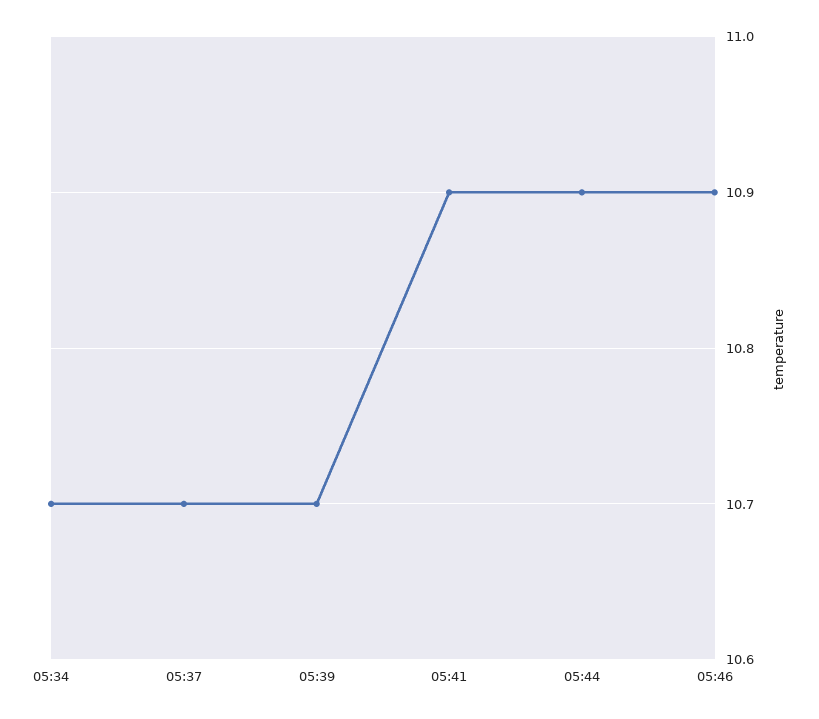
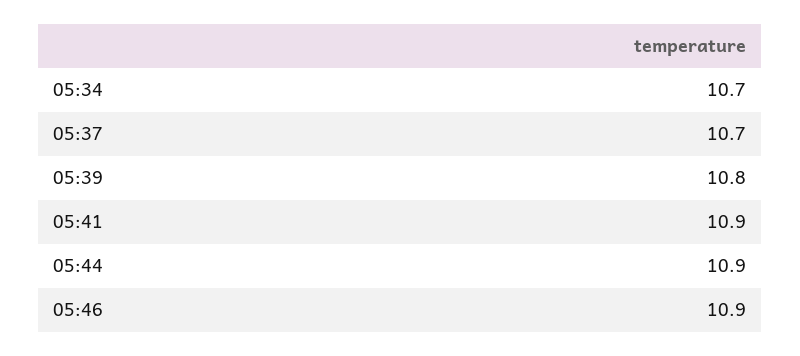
  {
    "05:34": 10.7,
    "05:37": 10.7,
-   "05:39": 10.7,
+   "05:39": 10.8,
    "05:41": 10.9,
    "05:44": 10.9,
    "05:46": 10.9
  }

